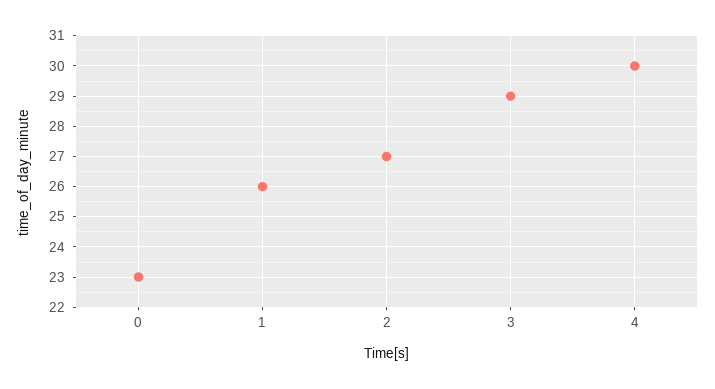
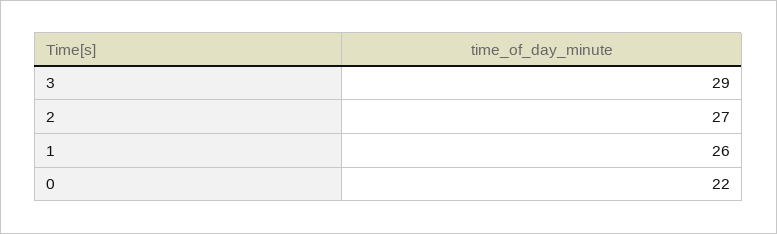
  {
-   "0": 23,
+   "0": 22,
    "1": 26,
    "2": 27,
-   "3": 29,
+   "3": 29
-   "4": 30
  }

